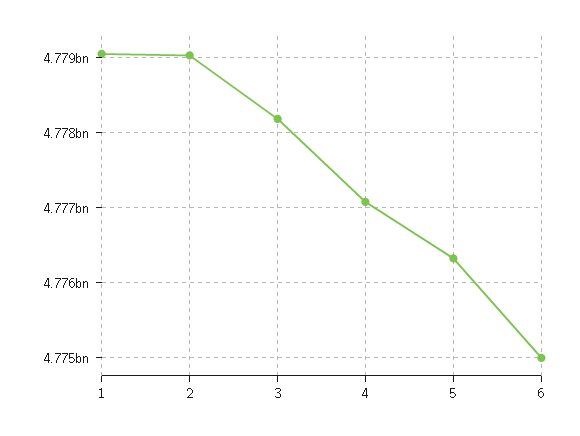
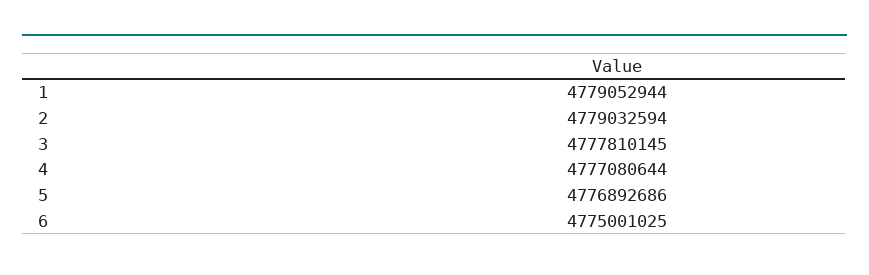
  {
    "1": 4779052944,
    "2": 4779032594,
-   "3": 4778200000,
+   "3": 4777810145,
    "4": 4777080644,
-   "5": 4776300000,
+   "5": 4776892686,
    "6": 4775001025
  }

